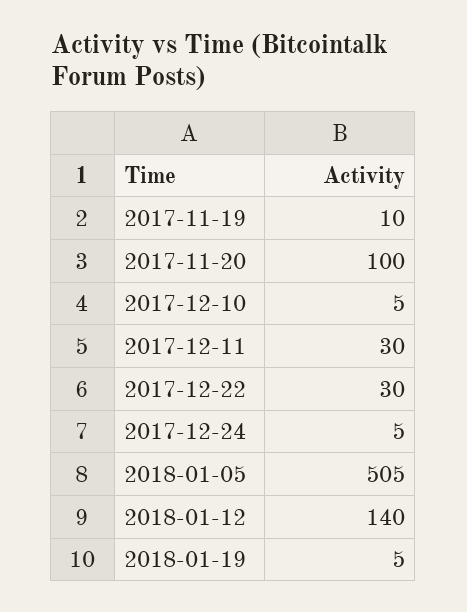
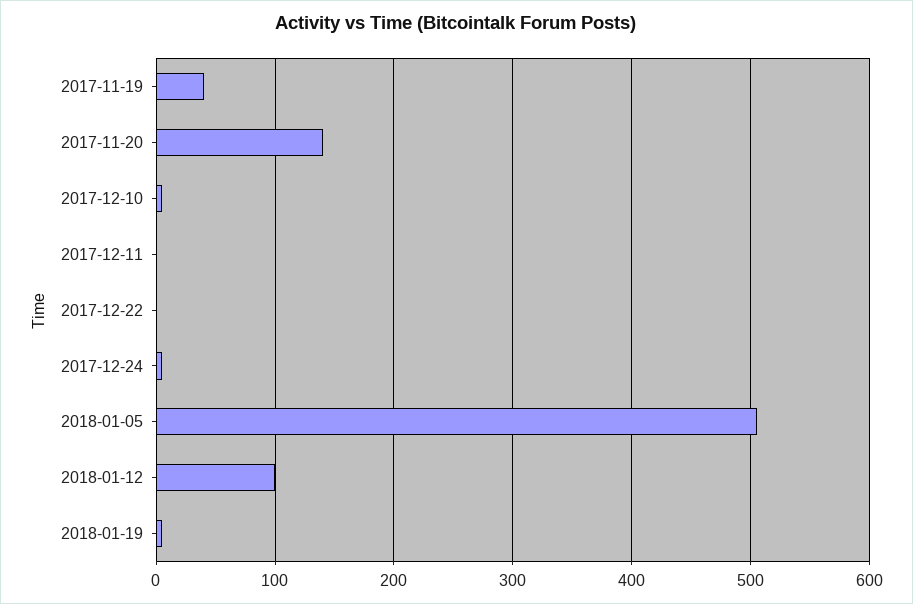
  {
-   "2017-11-19": 10,
+   "2017-11-19": 40,
-   "2017-11-20": 100,
+   "2017-11-20": 140,
    "2017-12-10": 5,
-   "2017-12-11": 30,
+   "2017-12-11": 0,
-   "2017-12-22": 30,
+   "2017-12-22": 0,
    "2017-12-24": 5,
    "2018-01-05": 505,
-   "2018-01-12": 140,
+   "2018-01-12": 100,
    "2018-01-19": 5
  }

